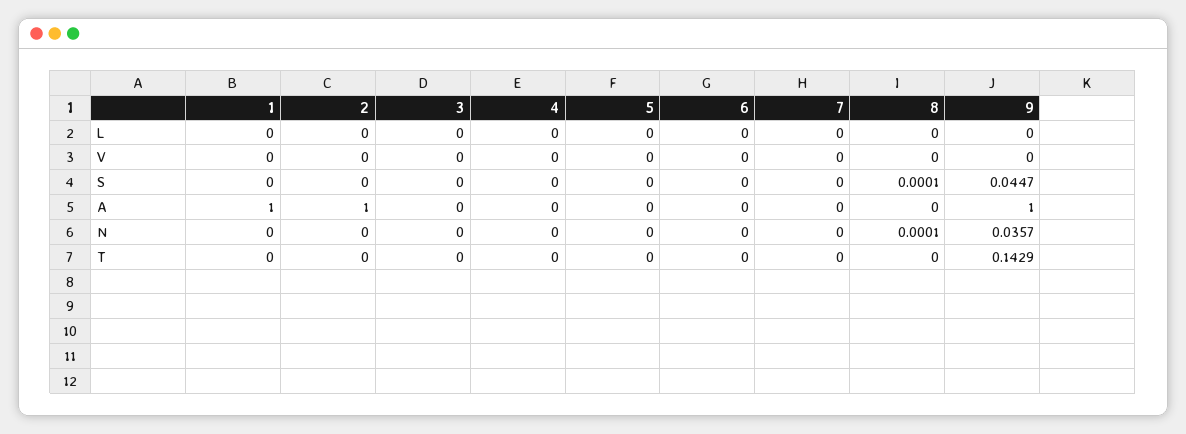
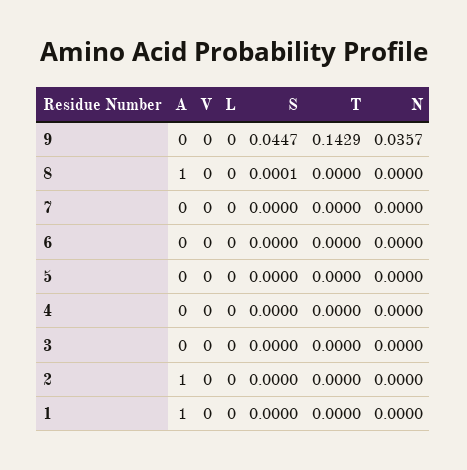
  {
    "1": {
      "L": 0,
      "V": 0,
      "S": 0,
      "A": 1,
      "N": 0,
      "T": 0
    },
    "2": {
      "L": 0,
      "V": 0,
      "S": 0,
      "A": 1,
      "N": 0,
      "T": 0
    },
    "3": {
      "L": 0,
      "V": 0,
      "S": 0,
      "A": 0,
      "N": 0,
      "T": 0
    },
    "4": {
      "L": 0,
      "V": 0,
      "S": 0,
      "A": 0,
      "N": 0,
      "T": 0
    },
    "5": {
      "L": 0,
      "V": 0,
      "S": 0,
      "A": 0,
      "N": 0,
      "T": 0
    },
    "6": {
      "L": 0,
      "V": 0,
      "S": 0,
      "A": 0,
      "N": 0,
      "T": 0
    },
    "7": {
      "L": 0,
      "V": 0,
      "S": 0,
      "A": 0,
      "N": 0,
      "T": 0
    },
    "8": {
      "L": 0,
      "V": 0,
      "S": 0.0001,
-     "A": 0,
+     "A": 1,
-     "N": 0.0001,
+     "N": 0,
      "T": 0
    },
    "9": {
      "L": 0,
      "V": 0,
      "S": 0.0447,
-     "A": 1,
+     "A": 0,
      "N": 0.0357,
      "T": 0.1429
    }
  }

